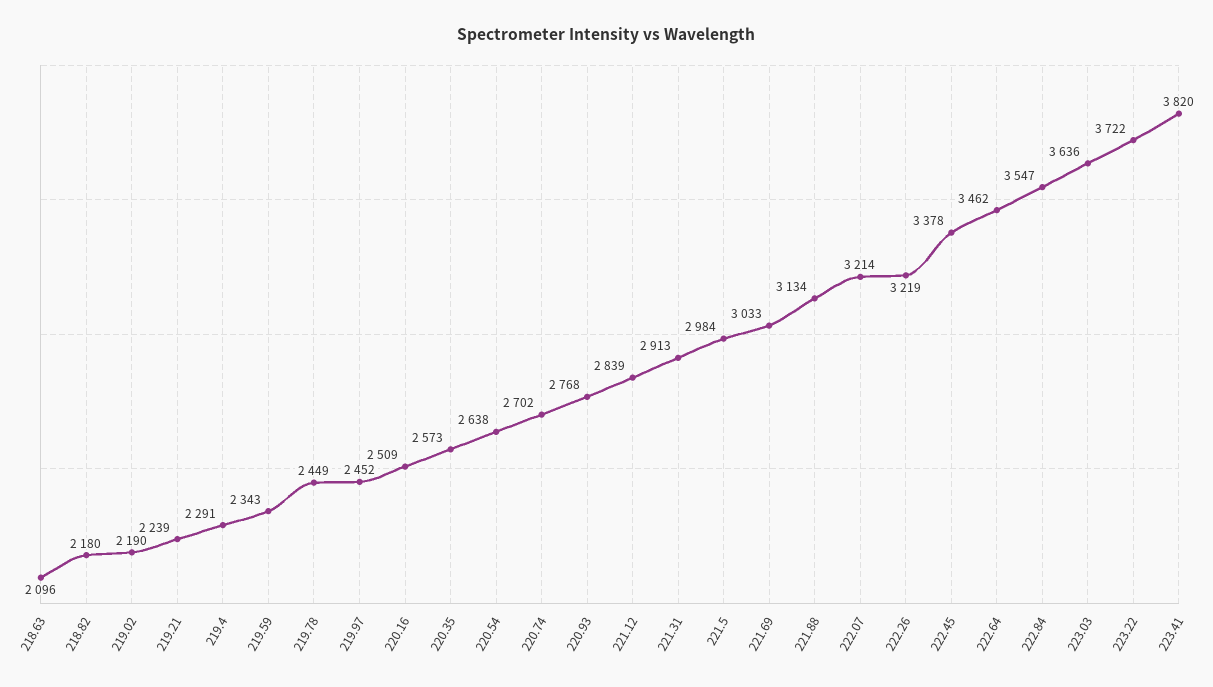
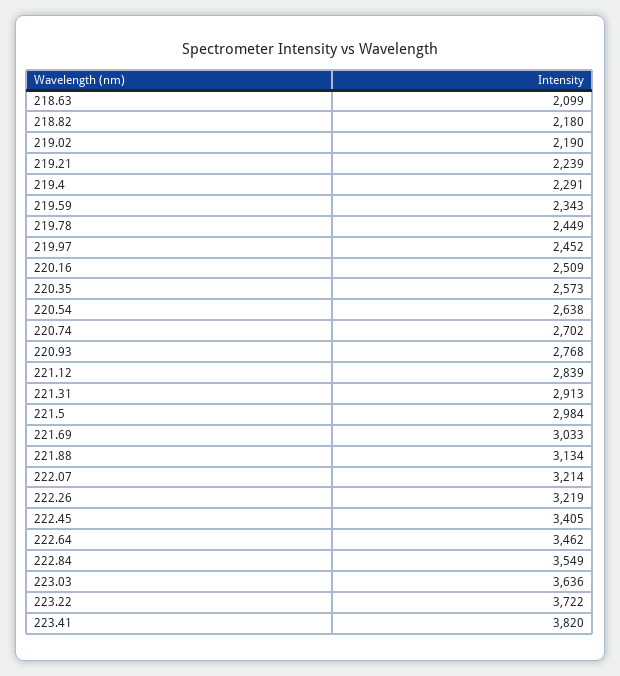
  {
-   "218.63": 2096,
+   "218.63": 2099,
    "218.82": 2180,
    "219.02": 2190,
    "219.21": 2239,
    "219.4": 2291,
    "219.59": 2343,
    "219.78": 2449,
    "219.97": 2452,
    "220.16": 2509,
    "220.35": 2573,
    "220.54": 2638,
    "220.74": 2702,
    "220.93": 2768,
    "221.12": 2839,
    "221.31": 2913,
    "221.5": 2984,
    "221.69": 3033,
    "221.88": 3134,
    "222.07": 3214,
    "222.26": 3219,
-   "222.45": 3378,
+   "222.45": 3405,
    "222.64": 3462,
-   "222.84": 3547,
+   "222.84": 3549,
    "223.03": 3636,
    "223.22": 3722,
    "223.41": 3820
  }

